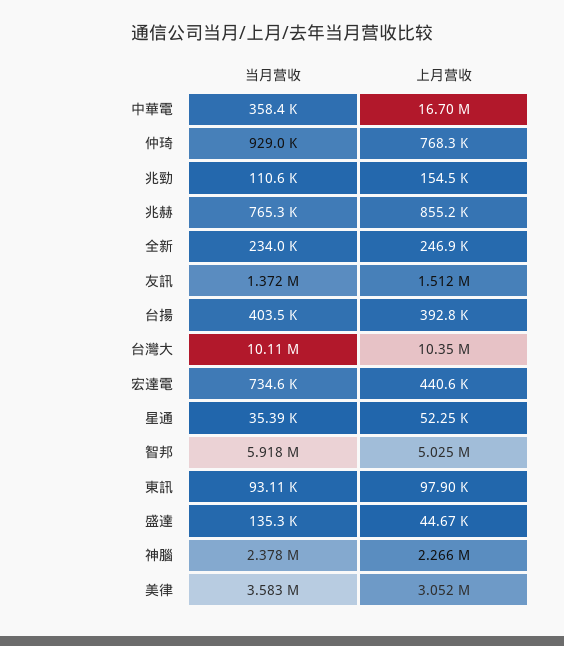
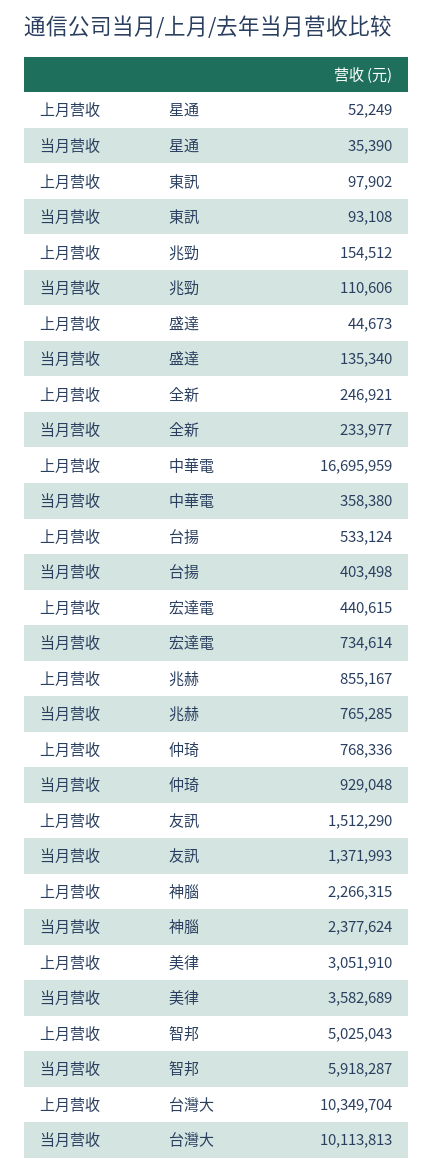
  {
    "当月营收": {
      "中華電": 358380,
      "仲琦": 929048,
      "兆勁": 110606,
      "兆赫": 765285,
      "全新": 233977,
      "友訊": 1371993,
      "台揚": 403498,
      "台灣大": 10113813,
      "宏達電": 734614,
      "星通": 35390,
      "智邦": 5918287,
      "東訊": 93108,
      "盛達": 135340,
      "神腦": 2377624,
      "美律": 3582689
    },
    "上月营收": {
      "中華電": 16695959,
      "仲琦": 768336,
      "兆勁": 154512,
      "兆赫": 855167,
      "全新": 246921,
      "友訊": 1512290,
-     "台揚": 392800,
+     "台揚": 533124,
      "台灣大": 10349704,
      "宏達電": 440615,
      "星通": 52249,
      "智邦": 5025043,
      "東訊": 97902,
      "盛達": 44673,
      "神腦": 2266315,
      "美律": 3051910
    }
  }

